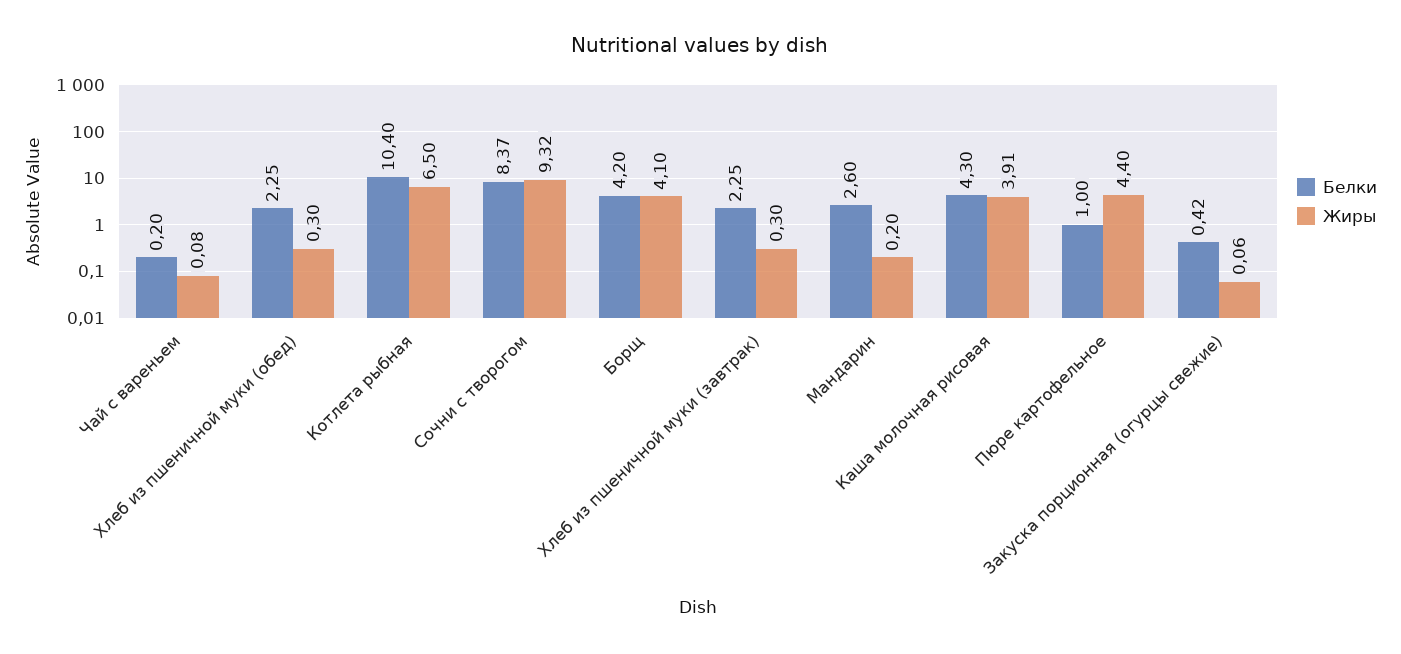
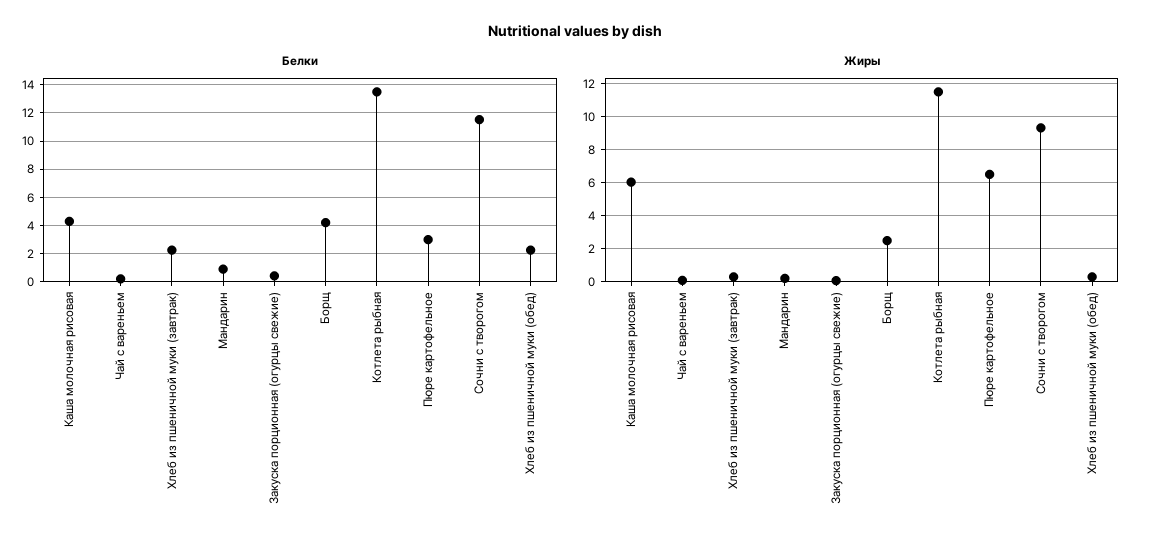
  {
    "Белки": {
      "Чай с вареньем": 0.2,
      "Хлеб из пшеничной муки (обед)": 2.25,
-     "Котлета рыбная": 10.4,
+     "Котлета рыбная": 13.5,
-     "Сочни с творогом": 8.37,
+     "Сочни с творогом": 11.5,
      "Борщ": 4.2,
      "Хлеб из пшеничной муки (завтрак)": 2.25,
-     "Мандарин": 2.6,
+     "Мандарин": 1,
      "Каша молочная рисовая": 4.3,
-     "Пюре картофельное": 1,
+     "Пюре картофельное": 3,
      "Закуска порционная (огурцы свежие)": 0.42
    },
    "Жиры": {
      "Чай с вареньем": 0.08,
      "Хлеб из пшеничной муки (обед)": 0.3,
-     "Котлета рыбная": 6.5,
+     "Котлета рыбная": 11.5,
      "Сочни с творогом": 9.32,
-     "Борщ": 4.1,
+     "Борщ": 2.5,
      "Хлеб из пшеничной муки (завтрак)": 0.3,
      "Мандарин": 0.2,
-     "Каша молочная рисовая": 3.91,
+     "Каша молочная рисовая": 6,
-     "Пюре картофельное": 4.4,
+     "Пюре картофельное": 6.5,
      "Закуска порционная (огурцы свежие)": 0.06
    }
  }

